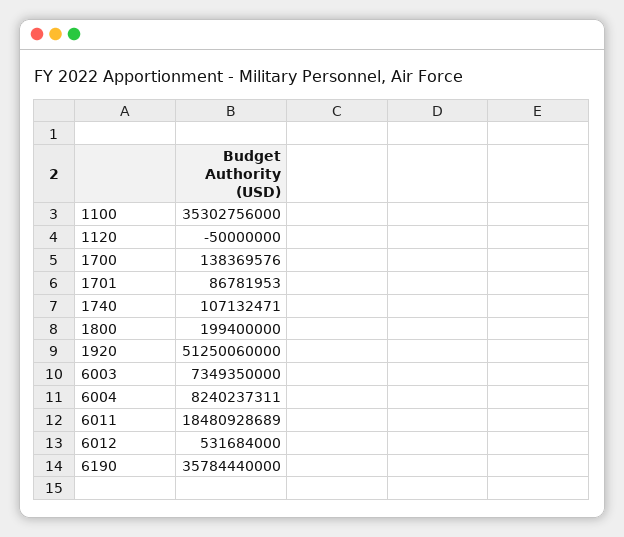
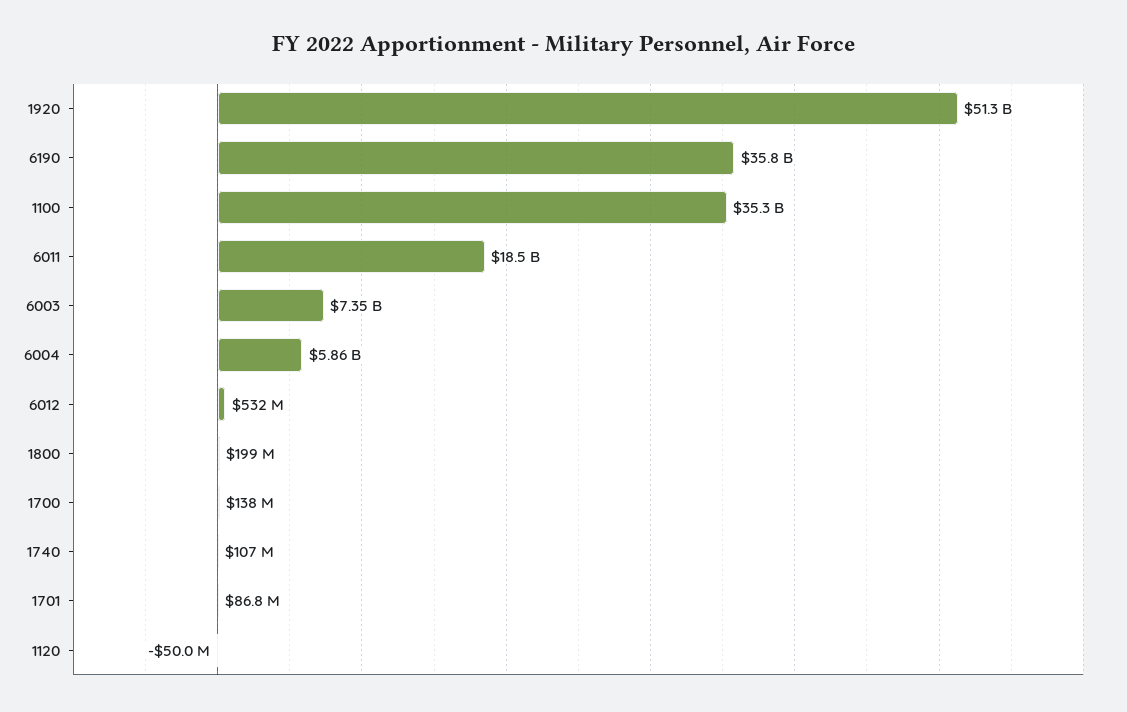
  {
    "1100": 35302756000,
    "1120": -50000000,
    "1700": 138369576,
    "1701": 86781953,
    "1740": 107132471,
    "1800": 199400000,
    "1920": 51250060000,
    "6003": 7349350000,
-   "6004": 8240237311,
+   "6004": 5860000000,
    "6011": 18480928689,
    "6012": 531684000,
    "6190": 35784440000
  }

